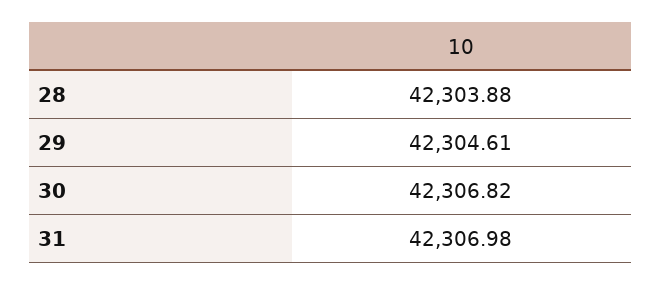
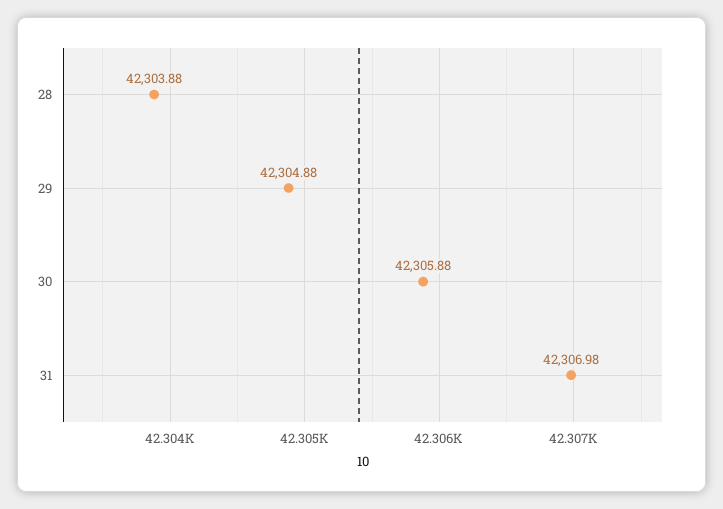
  {
    "28": 42303.88,
-   "29": 42304.61,
+   "29": 42304.88,
-   "30": 42306.82,
+   "30": 42305.88,
    "31": 42306.98
  }

